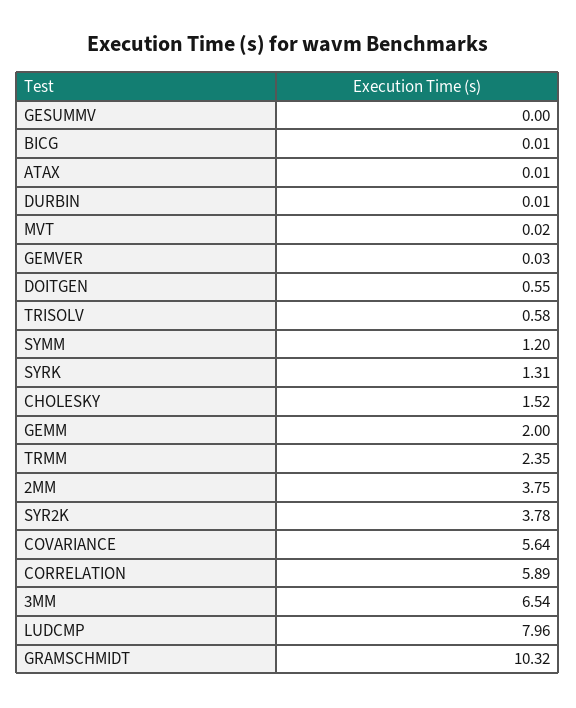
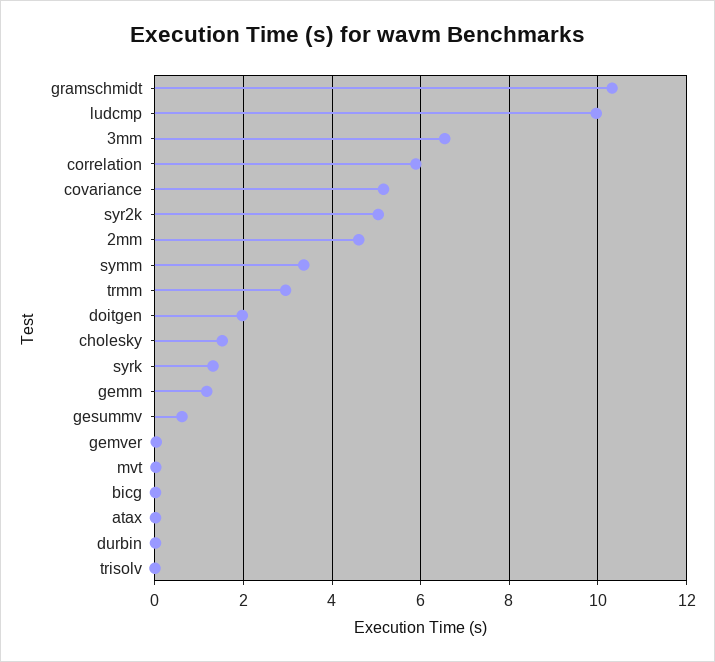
  {
-   "GESUMMV": 0,
+   "GESUMMV": 0.6,
    "BICG": 0.01,
    "ATAX": 0.01,
    "DURBIN": 0.01,
    "MVT": 0.02,
    "GEMVER": 0.03,
-   "DOITGEN": 0.55,
+   "DOITGEN": 2,
-   "TRISOLV": 0.58,
+   "TRISOLV": 0,
-   "SYMM": 1.2,
+   "SYMM": 3.4,
    "SYRK": 1.31,
    "CHOLESKY": 1.52,
-   "GEMM": 2,
+   "GEMM": 1.2,
-   "TRMM": 2.35,
+   "TRMM": 3,
-   "2MM": 3.75,
+   "2MM": 4.6,
-   "SYR2K": 3.78,
+   "SYR2K": 5,
-   "COVARIANCE": 5.64,
+   "COVARIANCE": 5.2,
    "CORRELATION": 5.89,
    "3MM": 6.54,
-   "LUDCMP": 7.96,
+   "LUDCMP": 10,
    "GRAMSCHMIDT": 10.32
  }

